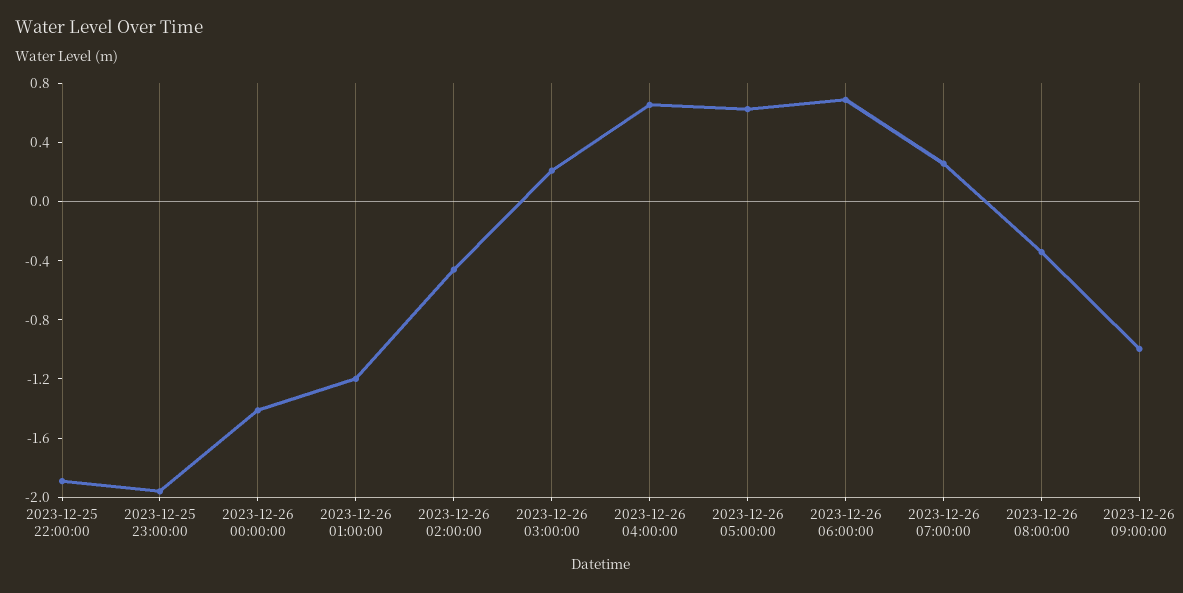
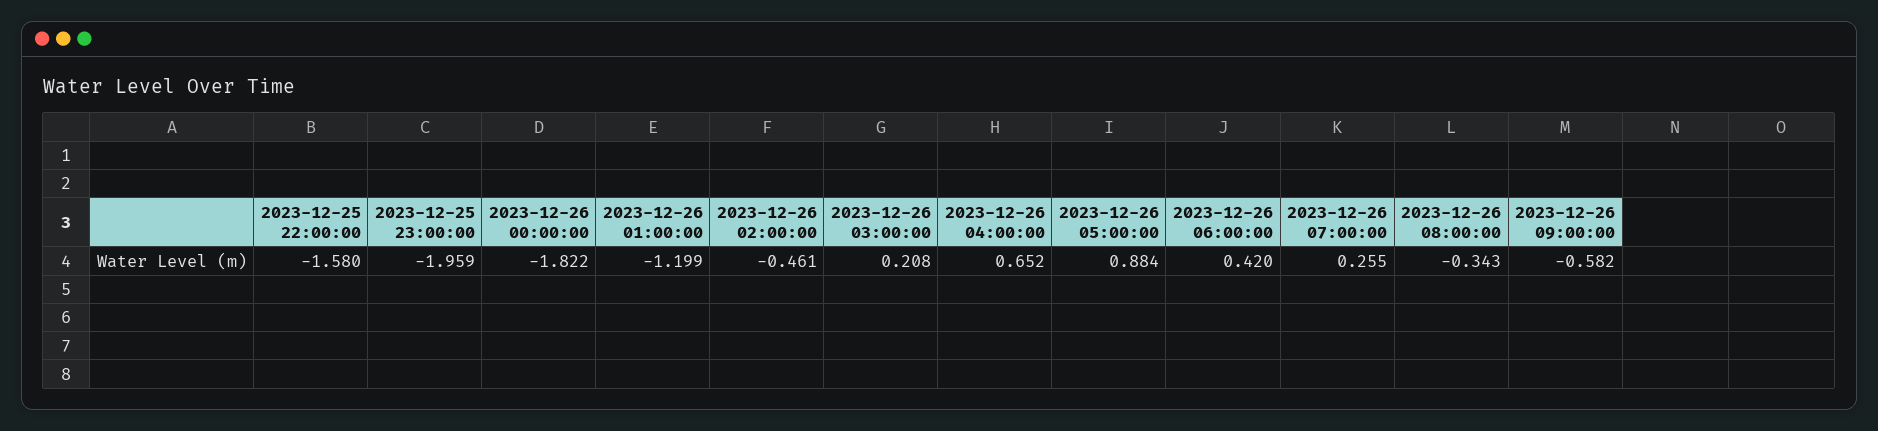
  {
-   "2023-12-25 22:00:00": -1.9,
+   "2023-12-25 22:00:00": -1.58,
    "2023-12-25 23:00:00": -1.959,
-   "2023-12-26 00:00:00": -1.4,
+   "2023-12-26 00:00:00": -1.822,
    "2023-12-26 01:00:00": -1.199,
    "2023-12-26 02:00:00": -0.461,
    "2023-12-26 03:00:00": 0.208,
    "2023-12-26 04:00:00": 0.652,
-   "2023-12-26 05:00:00": 0.6,
+   "2023-12-26 05:00:00": 0.884,
-   "2023-12-26 06:00:00": 0.7,
+   "2023-12-26 06:00:00": 0.42,
    "2023-12-26 07:00:00": 0.255,
    "2023-12-26 08:00:00": -0.343,
-   "2023-12-26 09:00:00": -1
+   "2023-12-26 09:00:00": -0.582
  }

